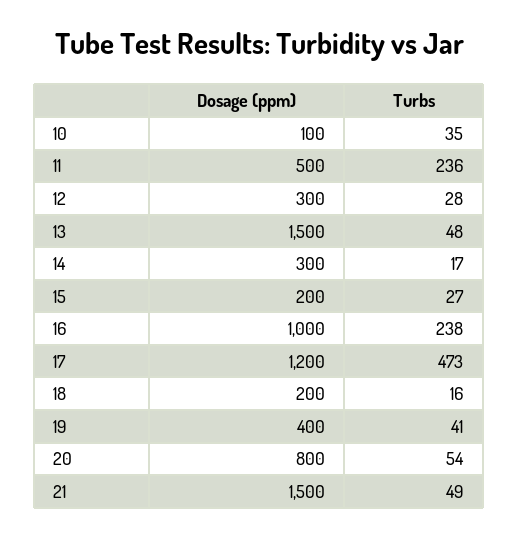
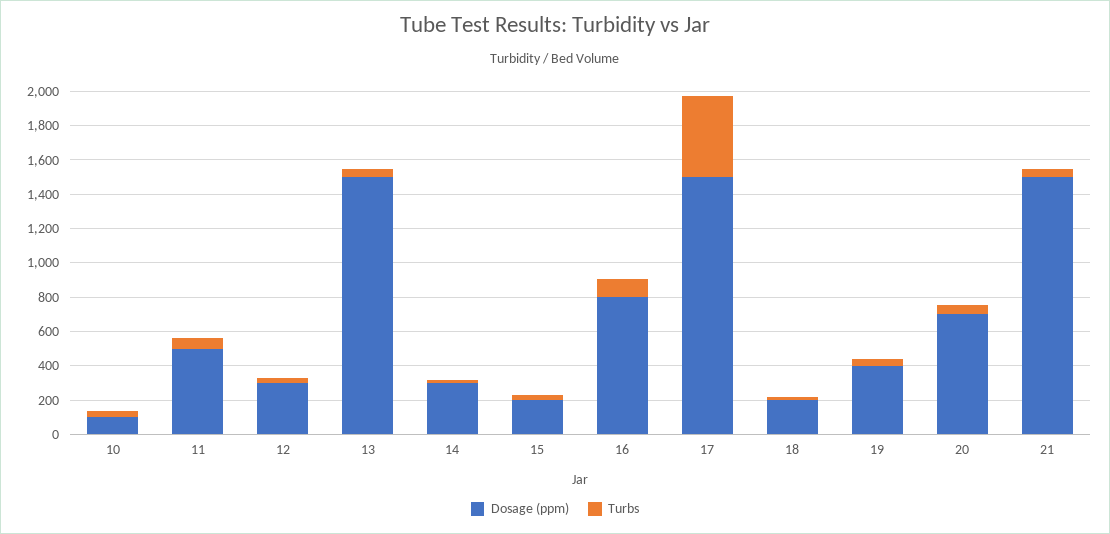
  {
    "Dosage (ppm)": {
      "10": 100,
      "11": 500,
      "12": 300,
      "13": 1500,
      "14": 300,
      "15": 200,
-     "16": 1000,
+     "16": 800,
-     "17": 1200,
+     "17": 1500,
      "18": 200,
      "19": 400,
-     "20": 800,
+     "20": 700,
      "21": 1500
    },
    "Turbs": {
      "10": 35,
-     "11": 236,
+     "11": 50,
      "12": 28,
      "13": 48,
      "14": 17,
      "15": 27,
-     "16": 238,
+     "16": 100,
      "17": 473,
      "18": 16,
      "19": 41,
      "20": 54,
      "21": 49
    }
  }

